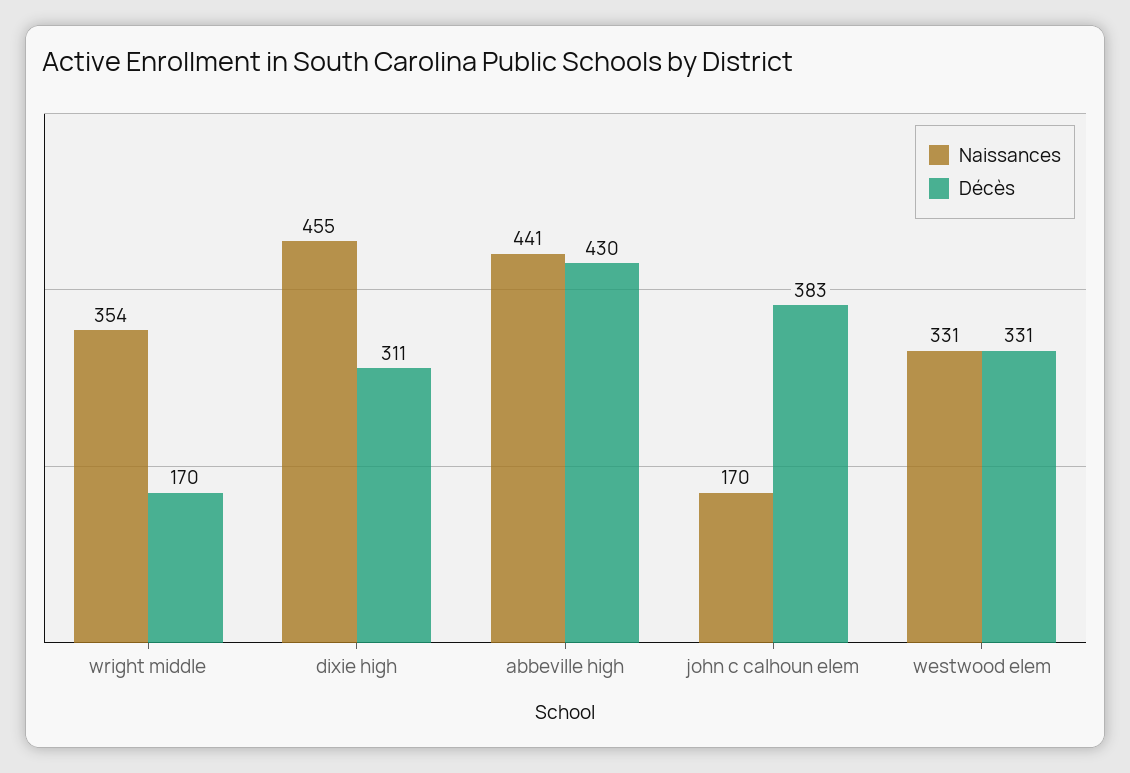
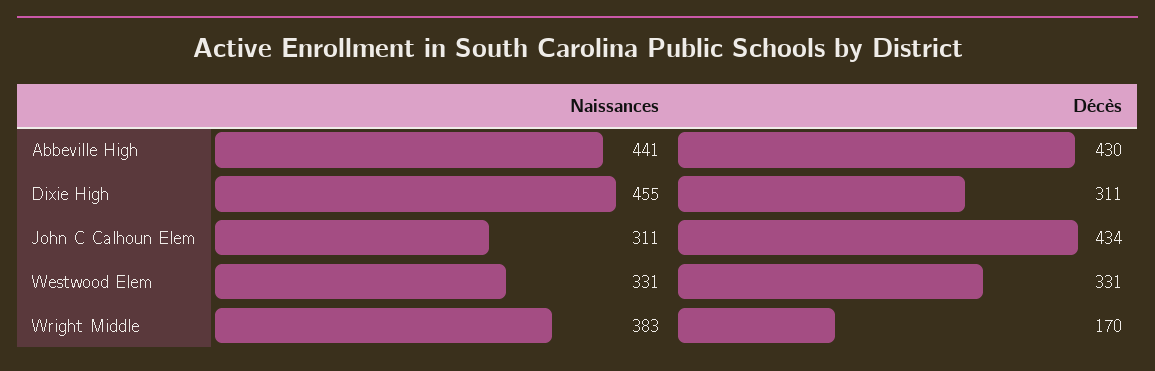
  {
    "Naissances": {
-     "wright middle": 354,
+     "wright middle": 383,
      "dixie high": 455,
      "abbeville high": 441,
-     "john c calhoun elem": 170,
+     "john c calhoun elem": 311,
      "westwood elem": 331
    },
    "Décès": {
      "wright middle": 170,
      "dixie high": 311,
      "abbeville high": 430,
-     "john c calhoun elem": 383,
+     "john c calhoun elem": 434,
      "westwood elem": 331
    }
  }

